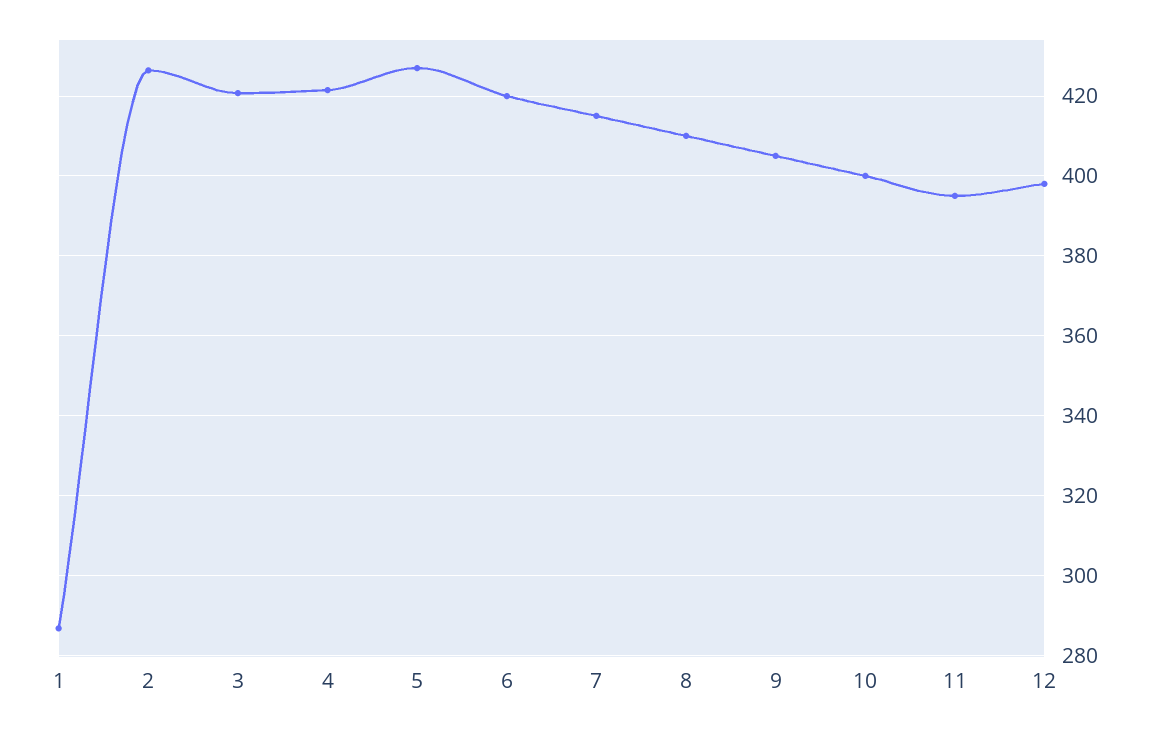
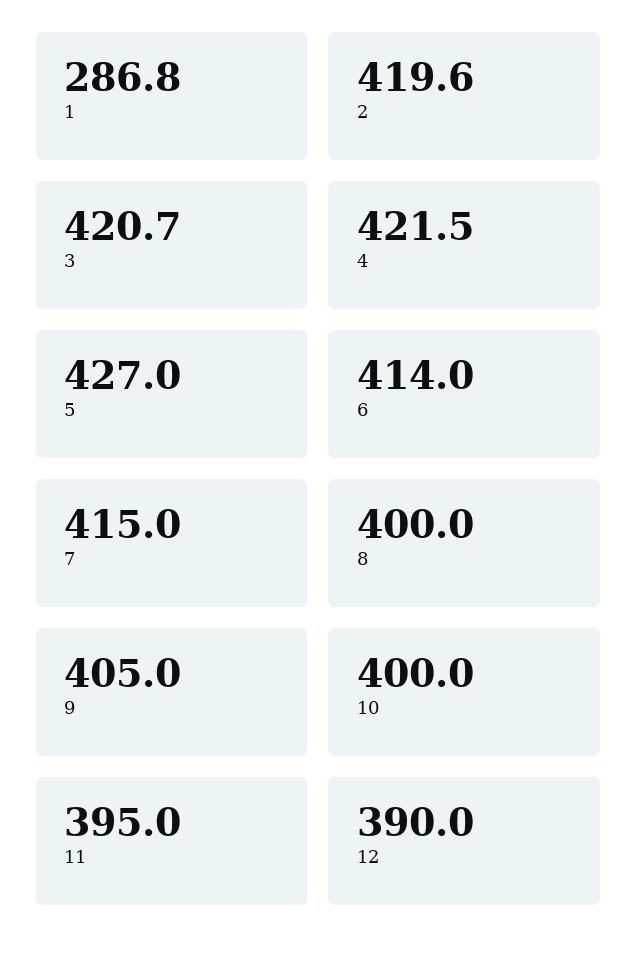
  {
    "1": 286.8,
-   "2": 426,
+   "2": 419.6,
    "3": 420.7,
    "4": 421.5,
    "5": 427,
-   "6": 420,
+   "6": 414,
    "7": 415,
-   "8": 410,
+   "8": 400,
    "9": 405,
    "10": 400,
    "11": 395,
-   "12": 398
+   "12": 390
  }

